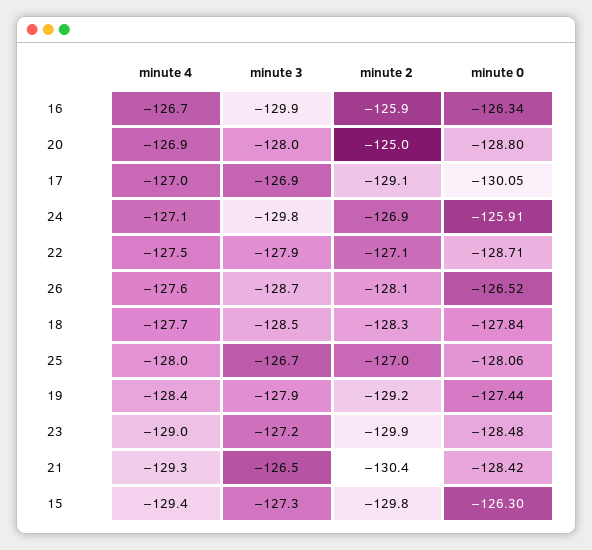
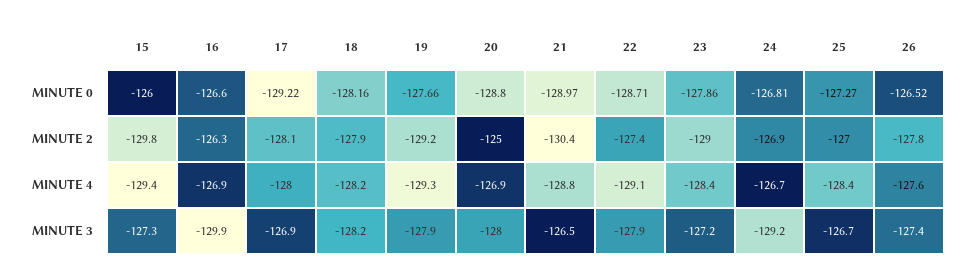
  {
    "minute 4": {
-     "16": -126.7,
+     "16": -126.9,
      "20": -126.9,
-     "17": -127,
+     "17": -128,
-     "24": -127.1,
+     "24": -126.7,
-     "22": -127.5,
+     "22": -129.1,
      "26": -127.6,
-     "18": -127.7,
+     "18": -128.2,
-     "25": -128,
+     "25": -128.4,
-     "19": -128.4,
+     "19": -129.3,
-     "23": -129,
+     "23": -128.4,
-     "21": -129.3,
+     "21": -128.8,
      "15": -129.4
    },
    "minute 3": {
      "16": -129.9,
      "20": -128,
      "17": -126.9,
-     "24": -129.8,
+     "24": -129.2,
      "22": -127.9,
-     "26": -128.7,
+     "26": -127.4,
-     "18": -128.5,
+     "18": -128.2,
      "25": -126.7,
      "19": -127.9,
      "23": -127.2,
      "21": -126.5,
      "15": -127.3
    },
    "minute 2": {
-     "16": -125.9,
+     "16": -126.3,
      "20": -125,
-     "17": -129.1,
+     "17": -128.1,
      "24": -126.9,
-     "22": -127.1,
+     "22": -127.4,
-     "26": -128.1,
+     "26": -127.8,
-     "18": -128.3,
+     "18": -127.9,
      "25": -127,
      "19": -129.2,
-     "23": -129.9,
+     "23": -129,
      "21": -130.4,
      "15": -129.8
    },
    "minute 0": {
-     "16": -126.34,
+     "16": -126.6,
      "20": -128.8,
-     "17": -130.05,
+     "17": -129.22,
-     "24": -125.91,
+     "24": -126.81,
      "22": -128.71,
      "26": -126.52,
-     "18": -127.84,
+     "18": -128.16,
-     "25": -128.06,
+     "25": -127.27,
-     "19": -127.44,
+     "19": -127.66,
-     "23": -128.48,
+     "23": -127.86,
-     "21": -128.42,
+     "21": -128.97,
-     "15": -126.3
+     "15": -126
    }
  }

